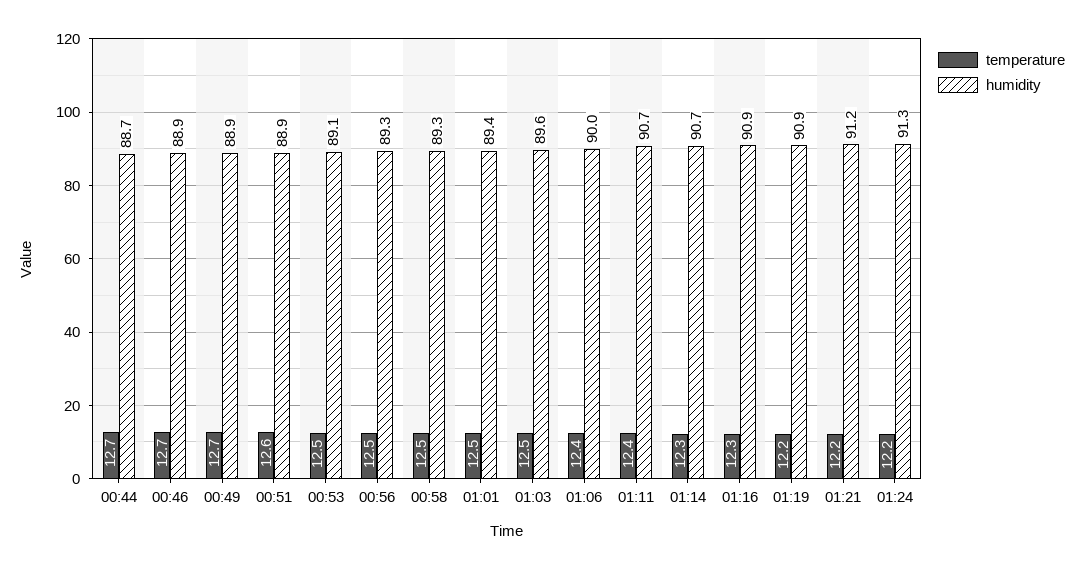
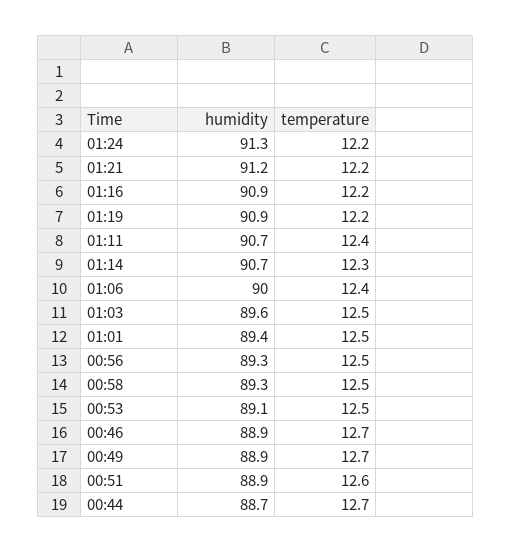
  {
    "temperature": {
      "00:44": 12.7,
      "00:46": 12.7,
      "00:49": 12.7,
      "00:51": 12.6,
      "00:53": 12.5,
      "00:56": 12.5,
      "00:58": 12.5,
      "01:01": 12.5,
      "01:03": 12.5,
      "01:06": 12.4,
      "01:11": 12.4,
      "01:14": 12.3,
-     "01:16": 12.3,
+     "01:16": 12.2,
      "01:19": 12.2,
      "01:21": 12.2,
      "01:24": 12.2
    },
    "humidity": {
      "00:44": 88.7,
      "00:46": 88.9,
      "00:49": 88.9,
      "00:51": 88.9,
      "00:53": 89.1,
      "00:56": 89.3,
      "00:58": 89.3,
      "01:01": 89.4,
      "01:03": 89.6,
      "01:06": 90,
      "01:11": 90.7,
      "01:14": 90.7,
      "01:16": 90.9,
      "01:19": 90.9,
      "01:21": 91.2,
      "01:24": 91.3
    }
  }

